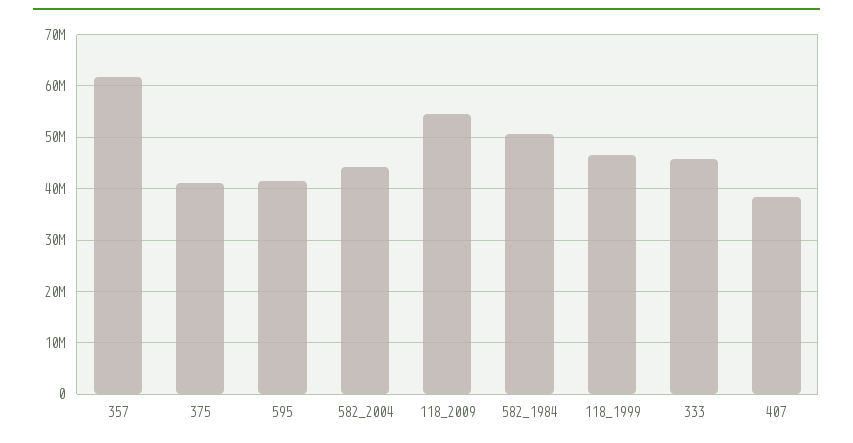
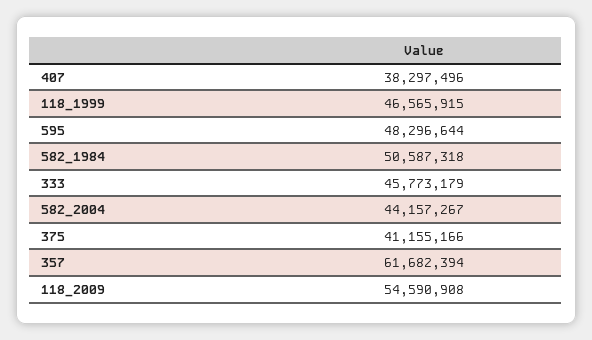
  {
    "357": 61682394,
    "375": 41155166,
-   "595": 42000000,
+   "595": 48296644,
    "582_2004": 44157267,
    "118_2009": 54590908,
    "582_1984": 50587318,
    "118_1999": 46565915,
    "333": 45773179,
    "407": 38297496
  }

